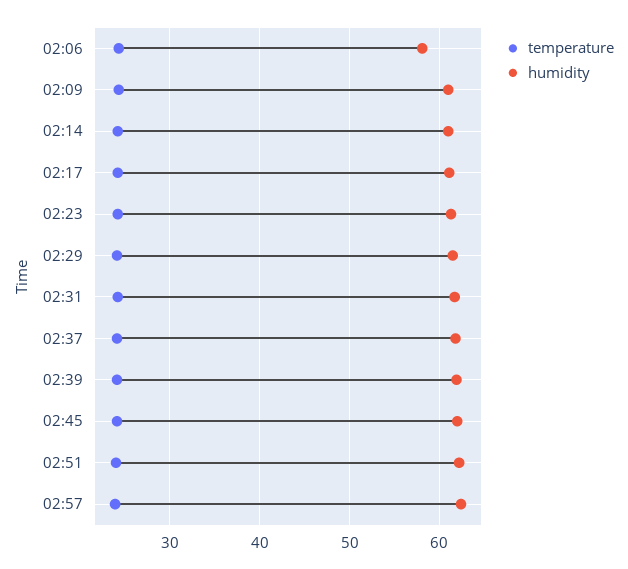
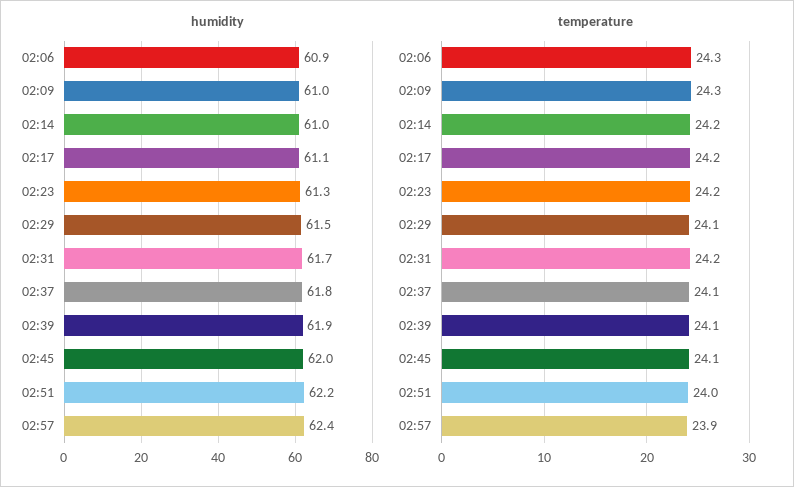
  {
    "temperature": {
      "02:06": 24.3,
      "02:09": 24.3,
      "02:14": 24.2,
      "02:17": 24.2,
      "02:23": 24.2,
      "02:29": 24.1,
      "02:31": 24.2,
      "02:37": 24.1,
      "02:39": 24.1,
      "02:45": 24.1,
      "02:51": 24,
      "02:57": 23.9
    },
    "humidity": {
-     "02:06": 58,
+     "02:06": 60.9,
      "02:09": 61,
      "02:14": 61,
      "02:17": 61.1,
      "02:23": 61.3,
      "02:29": 61.5,
      "02:31": 61.7,
      "02:37": 61.8,
      "02:39": 61.9,
      "02:45": 62,
      "02:51": 62.2,
      "02:57": 62.4
    }
  }

